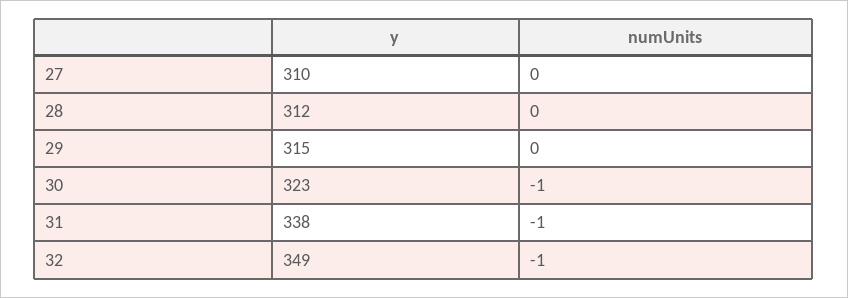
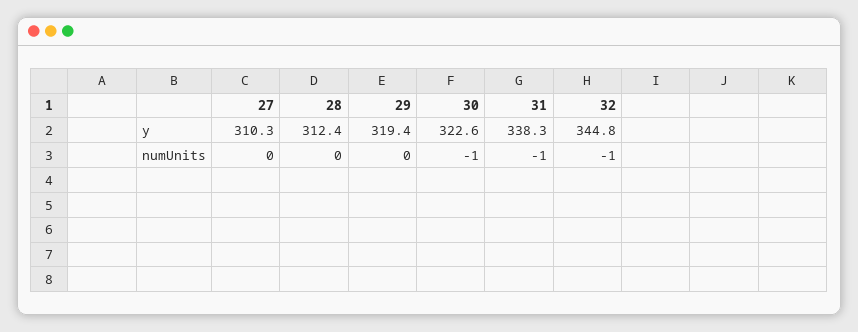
  {
    "y": {
      "27": 310.3,
      "28": 312.4,
-     "29": 315,
+     "29": 319.4,
      "30": 322.6,
      "31": 338.3,
-     "32": 349
+     "32": 344.8
    },
    "numUnits": {
      "27": 0,
      "28": 0,
      "29": 0,
      "30": -1,
      "31": -1,
      "32": -1
    }
  }

